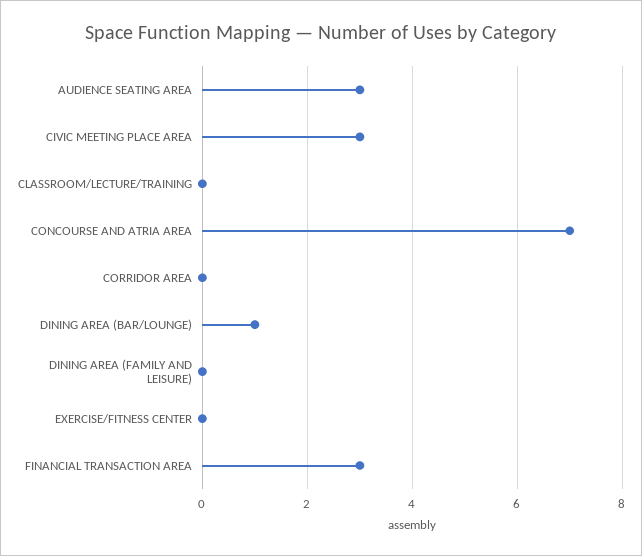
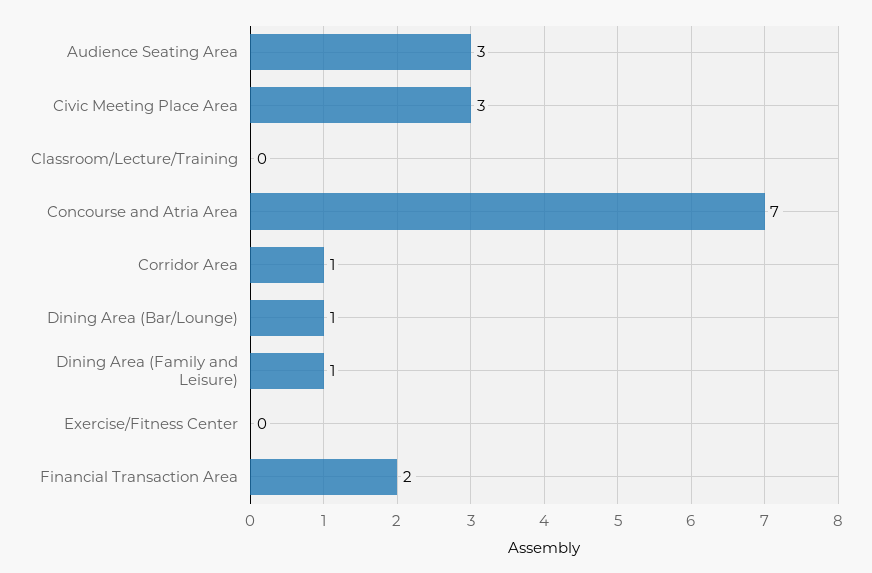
  {
    "AUDIENCE SEATING AREA": 3,
    "CIVIC MEETING PLACE AREA": 3,
    "CLASSROOM/LECTURE/TRAINING": 0,
    "CONCOURSE AND ATRIA AREA": 7,
-   "CORRIDOR AREA": 0,
+   "CORRIDOR AREA": 1,
    "DINING AREA (BAR/LOUNGE)": 1,
-   "DINING AREA (FAMILY AND LEISURE)": 0,
+   "DINING AREA (FAMILY AND LEISURE)": 1,
    "EXERCISE/FITNESS CENTER": 0,
-   "FINANCIAL TRANSACTION AREA": 3
+   "FINANCIAL TRANSACTION AREA": 2
  }

